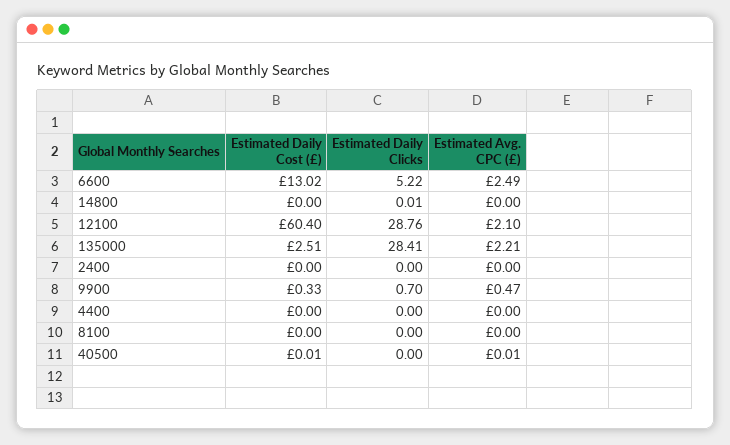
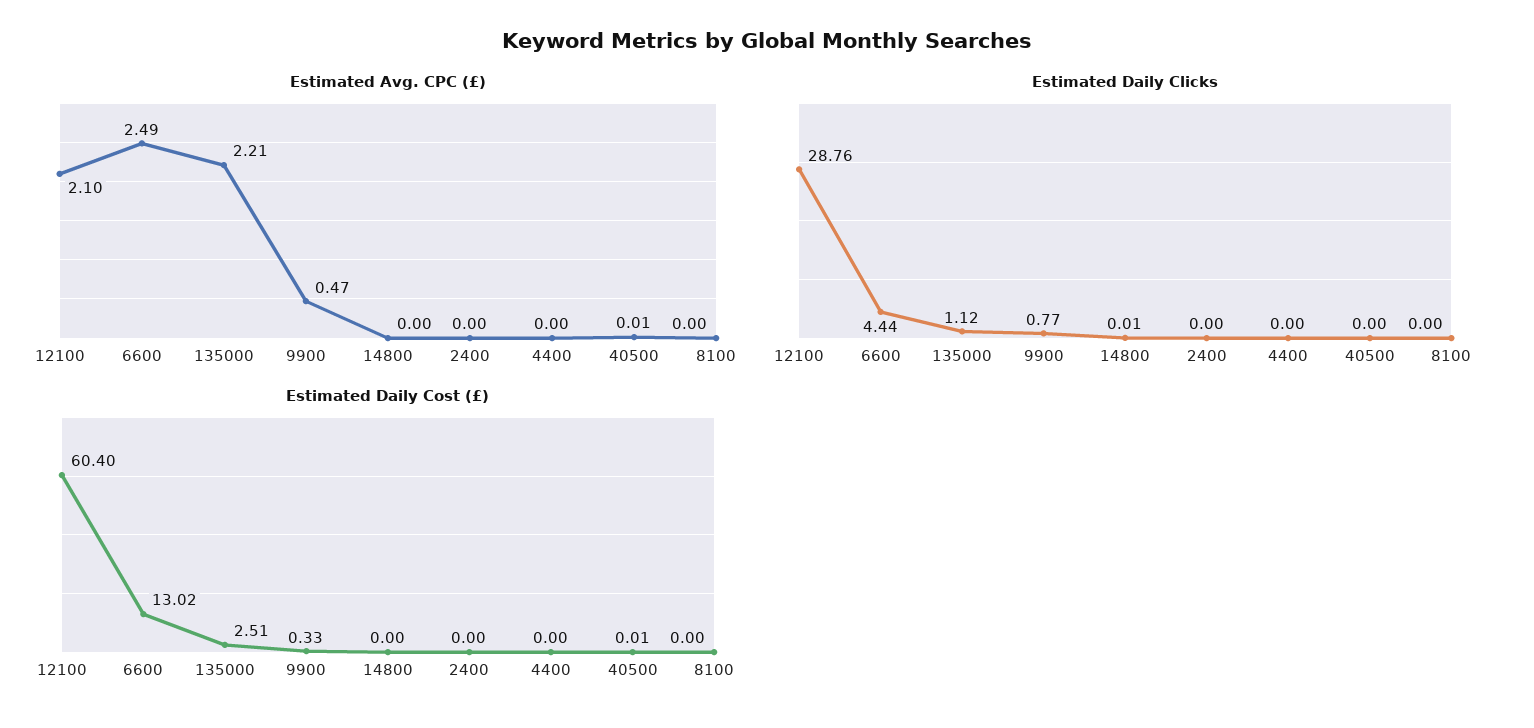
  {
    "Estimated Daily Cost (£)": {
      "6600": 13.02,
      "14800": 0,
      "12100": 60.4,
      "135000": 2.51,
      "2400": 0,
      "9900": 0.33,
      "4400": 0,
      "8100": 0,
      "40500": 0.01
    },
    "Estimated Daily Clicks": {
-     "6600": 5.22,
+     "6600": 4.44,
      "14800": 0.01,
      "12100": 28.76,
-     "135000": 28.41,
+     "135000": 1.12,
      "2400": 0,
-     "9900": 0.7,
+     "9900": 0.77,
      "4400": 0,
      "8100": 0,
      "40500": 0
    },
    "Estimated Avg. CPC (£)": {
      "6600": 2.49,
      "14800": 0,
      "12100": 2.1,
      "135000": 2.21,
      "2400": 0,
      "9900": 0.47,
      "4400": 0,
      "8100": 0,
      "40500": 0.01
    }
  }

